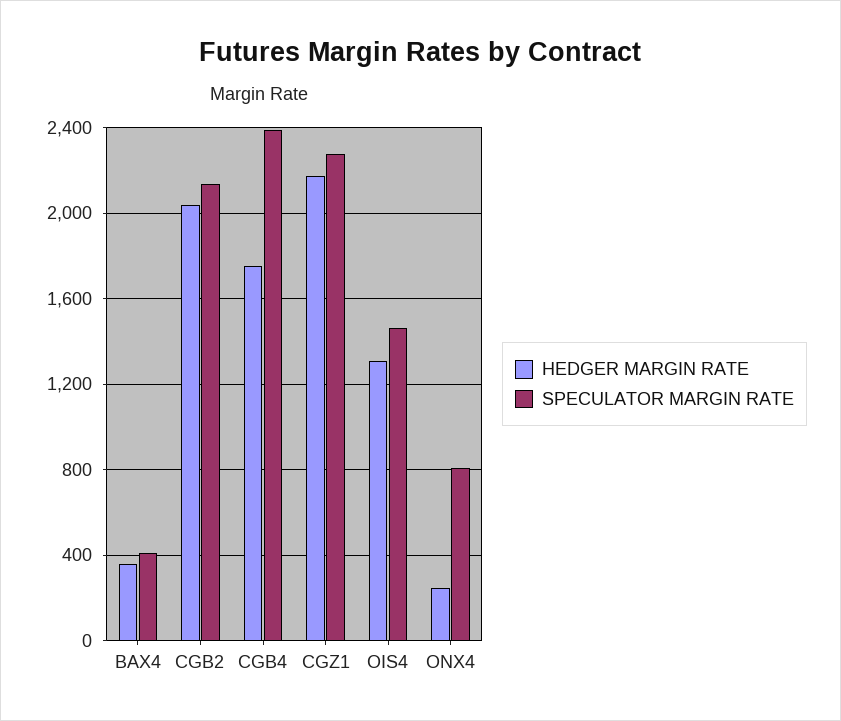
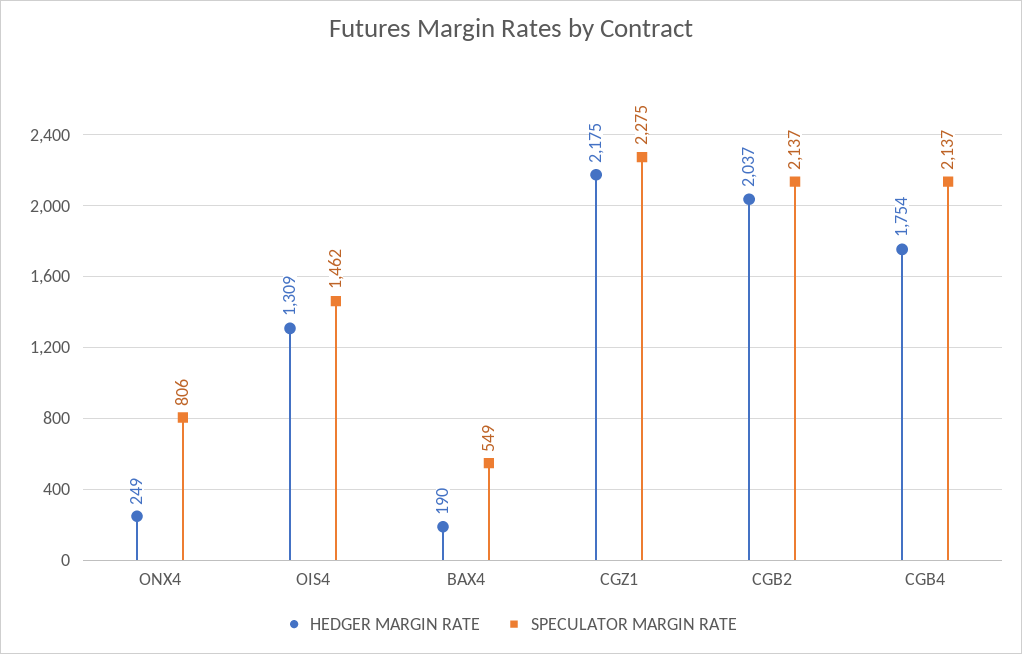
  {
    "HEDGER MARGIN RATE": {
-     "BAX4": 350,
+     "BAX4": 190,
      "CGB2": 2037,
      "CGB4": 1754,
      "CGZ1": 2175,
      "OIS4": 1309,
      "ONX4": 249
    },
    "SPECULATOR MARGIN RATE": {
-     "BAX4": 400,
+     "BAX4": 549,
      "CGB2": 2137,
-     "CGB4": 2400,
+     "CGB4": 2137,
      "CGZ1": 2275,
      "OIS4": 1462,
      "ONX4": 806
    }
  }

